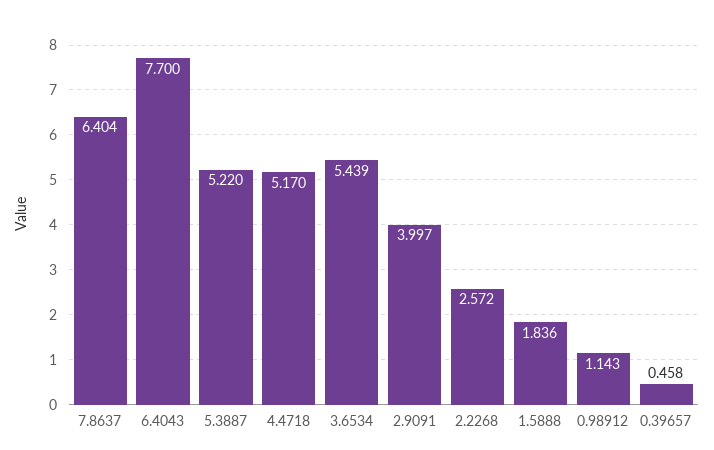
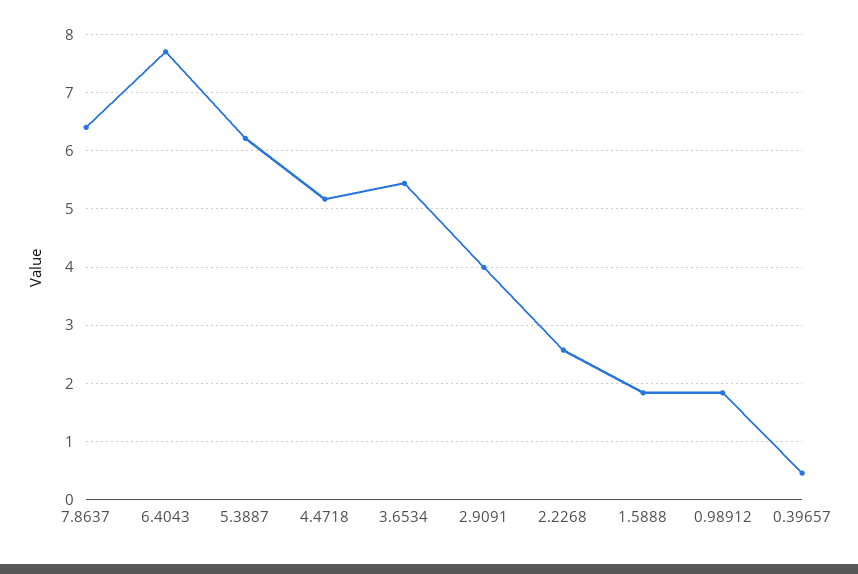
  {
    "7.8637": 6.404,
    "6.4043": 7.7,
-   "5.3887": 5.22,
+   "5.3887": 6.2,
    "4.4718": 5.17,
    "3.6534": 5.439,
    "2.9091": 3.997,
    "2.2268": 2.572,
    "1.5888": 1.836,
-   "0.98912": 1.143,
+   "0.98912": 1.8,
    "0.39657": 0.458
  }

